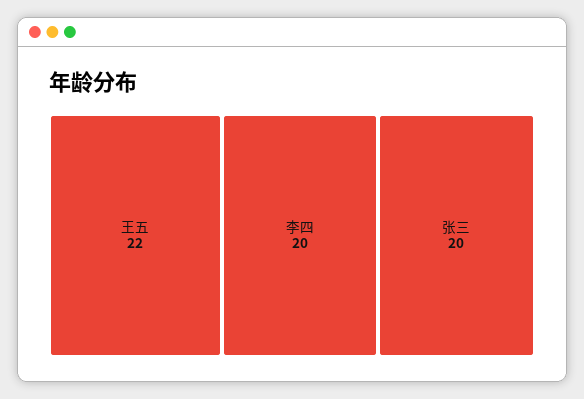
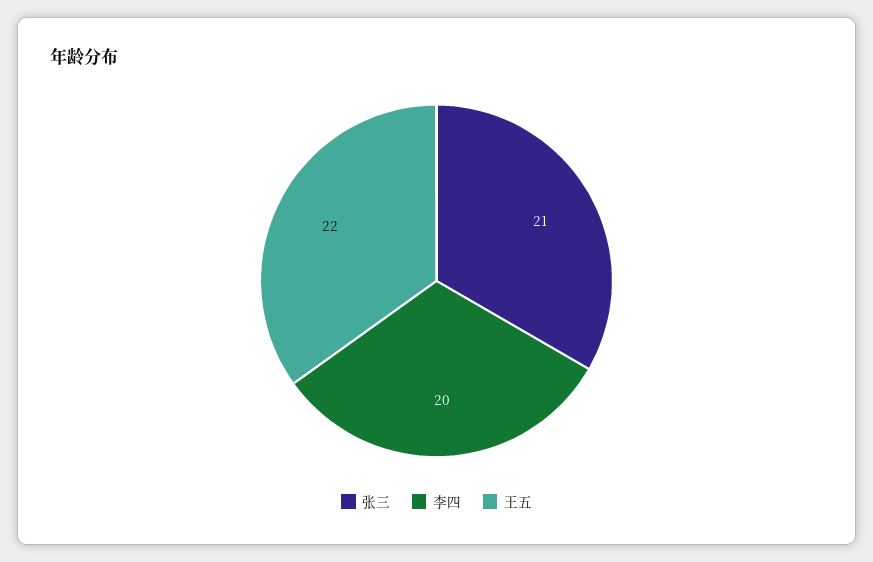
  {
    "王五": 22,
    "李四": 20,
-   "张三": 20
+   "张三": 21
  }

